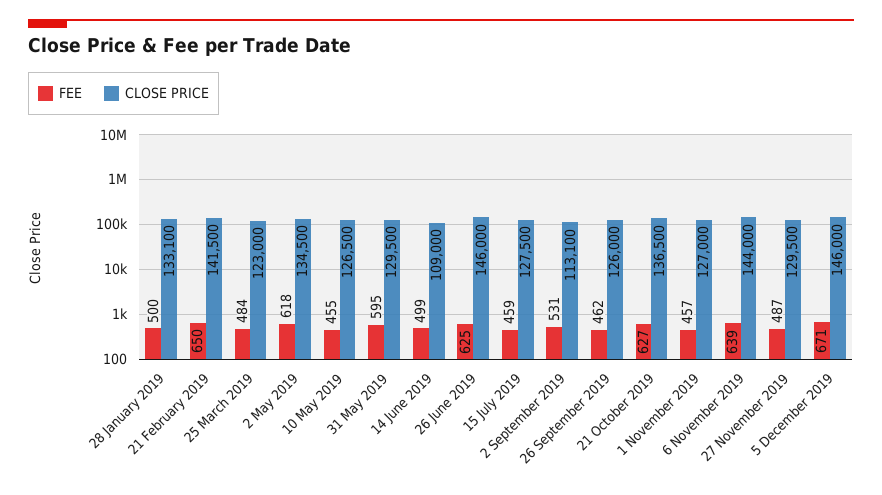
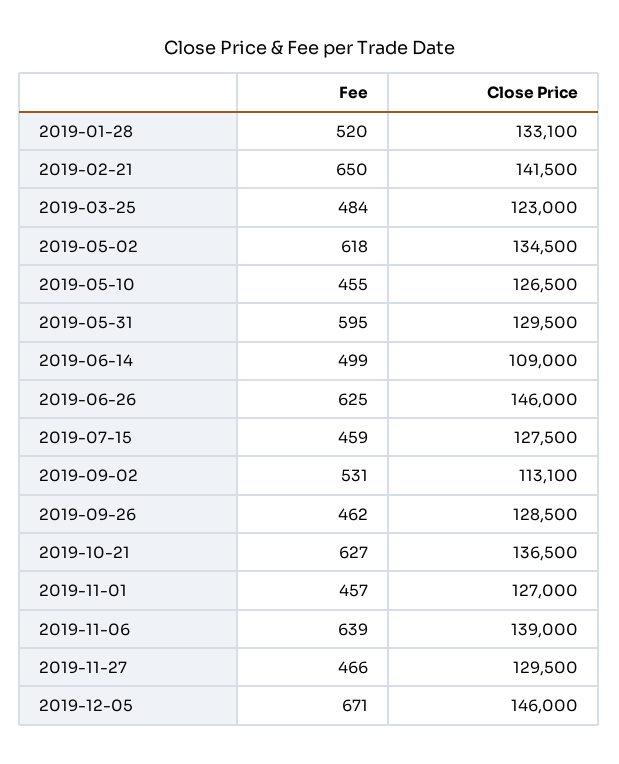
  {
    "FEE": {
-     "28 January 2019": 500,
+     "28 January 2019": 520,
      "21 February 2019": 650,
      "25 March 2019": 484,
      "2 May 2019": 618,
      "10 May 2019": 455,
      "31 May 2019": 595,
      "14 June 2019": 499,
      "26 June 2019": 625,
      "15 July 2019": 459,
      "2 September 2019": 531,
      "26 September 2019": 462,
      "21 October 2019": 627,
      "1 November 2019": 457,
      "6 November 2019": 639,
-     "27 November 2019": 487,
+     "27 November 2019": 466,
      "5 December 2019": 671
    },
    "CLOSE PRICE": {
      "28 January 2019": 133100,
      "21 February 2019": 141500,
      "25 March 2019": 123000,
      "2 May 2019": 134500,
      "10 May 2019": 126500,
      "31 May 2019": 129500,
      "14 June 2019": 109000,
      "26 June 2019": 146000,
      "15 July 2019": 127500,
      "2 September 2019": 113100,
-     "26 September 2019": 126000,
+     "26 September 2019": 128500,
      "21 October 2019": 136500,
      "1 November 2019": 127000,
-     "6 November 2019": 144000,
+     "6 November 2019": 139000,
      "27 November 2019": 129500,
      "5 December 2019": 146000
    }
  }

